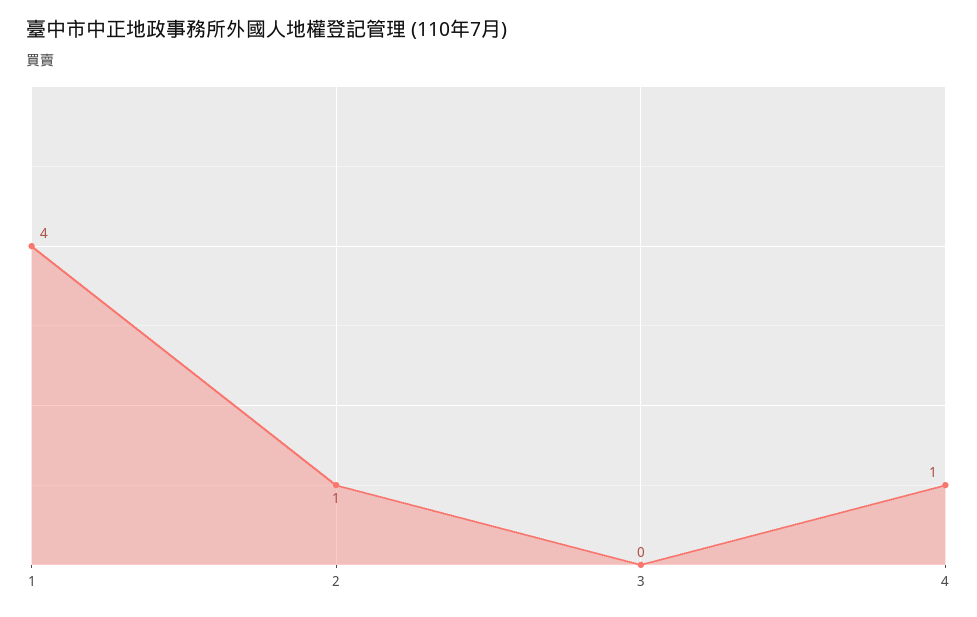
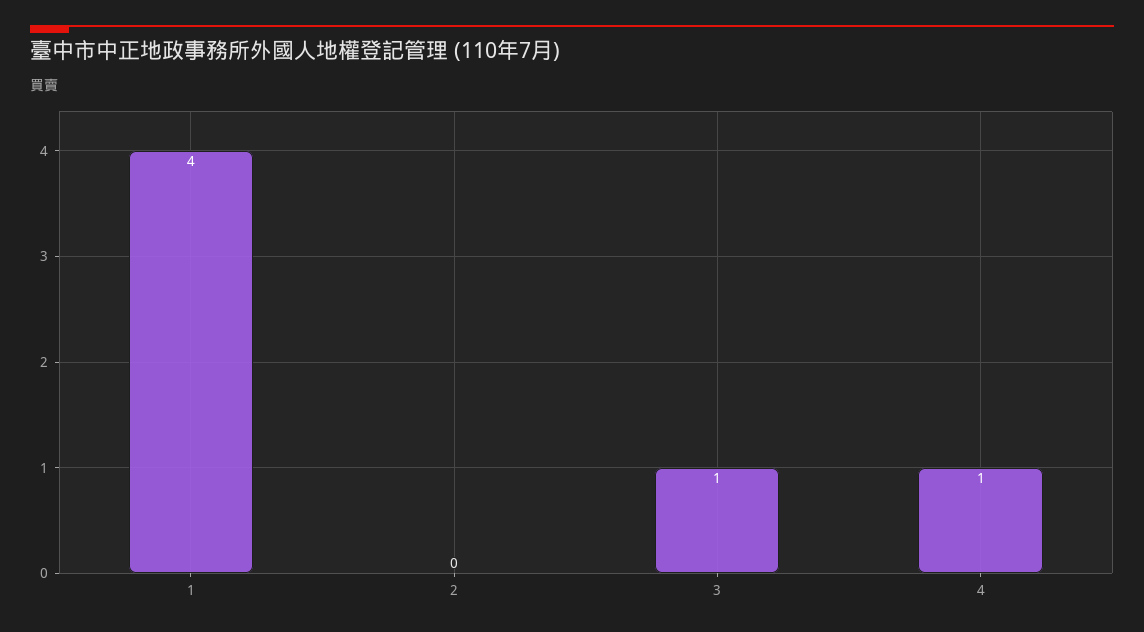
  {
    "1": 4,
-   "2": 1,
+   "2": 0,
-   "3": 0,
+   "3": 1,
    "4": 1
  }

